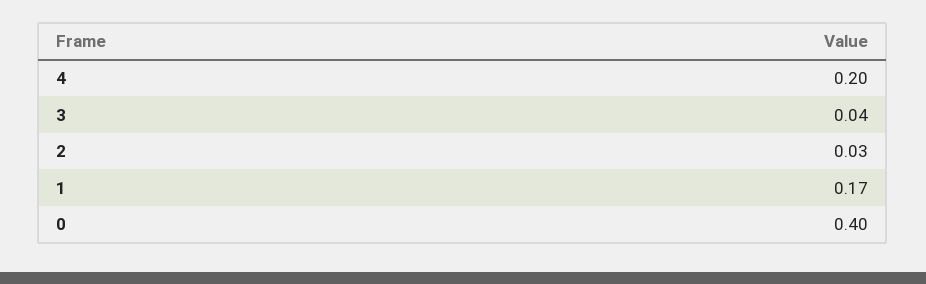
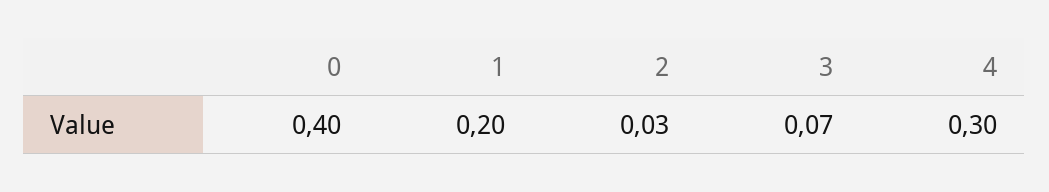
  {
-   "4": 0.2,
+   "4": 0.3,
-   "3": 0.04,
+   "3": 0.07,
    "2": 0.03,
-   "1": 0.17,
+   "1": 0.2,
    "0": 0.4
  }

